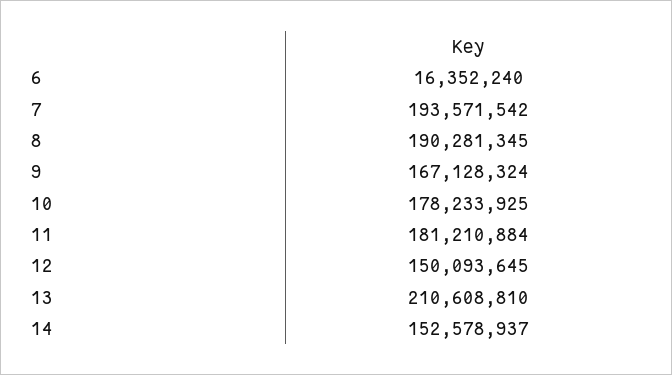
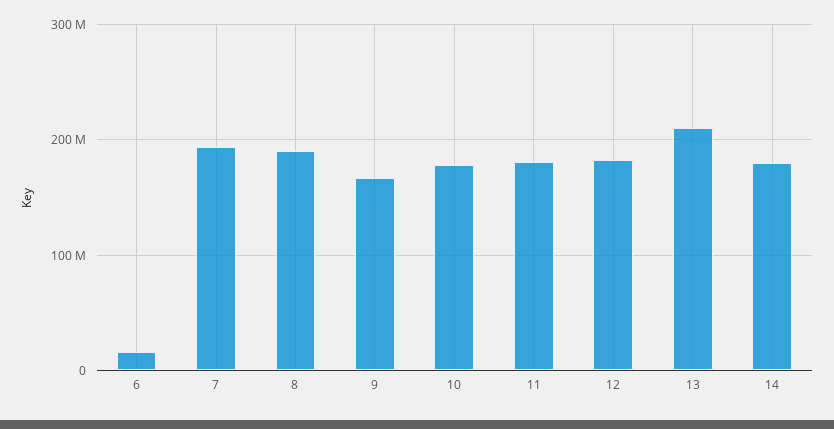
  {
    "6": 16352240,
    "7": 193571542,
    "8": 190281345,
    "9": 167128324,
    "10": 178233925,
    "11": 181210884,
-   "12": 150093645,
+   "12": 180000000,
    "13": 210608810,
-   "14": 152578937
+   "14": 180000000
  }

